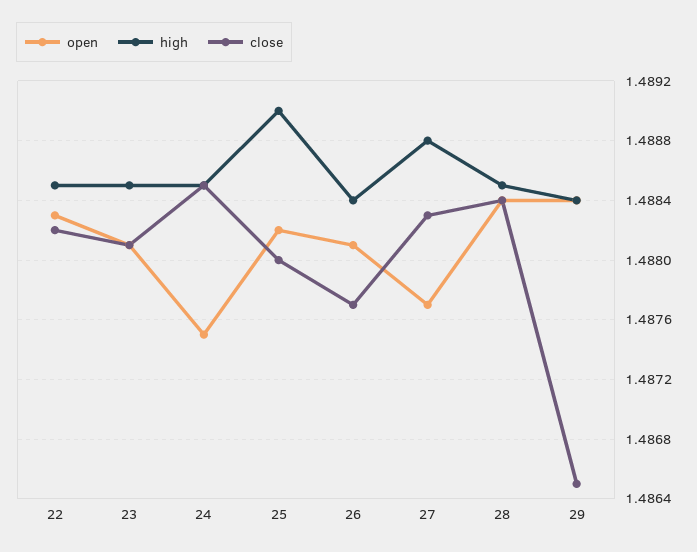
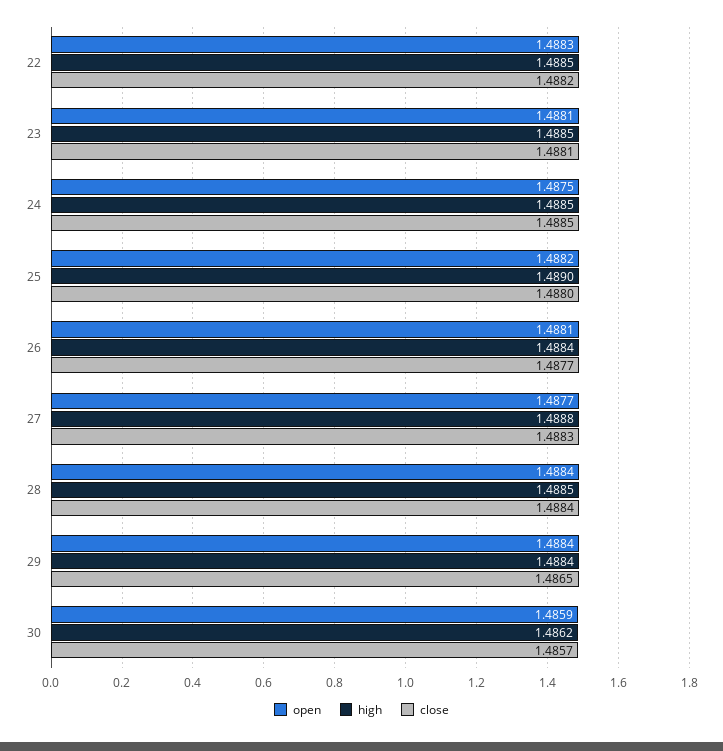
  {
    "open": {
      "22": 1.4883,
      "23": 1.4881,
      "24": 1.4875,
      "25": 1.4882,
      "26": 1.4881,
      "27": 1.4877,
      "28": 1.4884,
-     "29": 1.4884
+     "29": 1.4884,
+     "30": 1.4859
    },
    "high": {
      "22": 1.4885,
      "23": 1.4885,
      "24": 1.4885,
      "25": 1.489,
      "26": 1.4884,
      "27": 1.4888,
      "28": 1.4885,
-     "29": 1.4884
+     "29": 1.4884,
+     "30": 1.4862
    },
    "close": {
      "22": 1.4882,
      "23": 1.4881,
      "24": 1.4885,
      "25": 1.488,
      "26": 1.4877,
      "27": 1.4883,
      "28": 1.4884,
-     "29": 1.4865
+     "29": 1.4865,
+     "30": 1.4857
    }
  }

